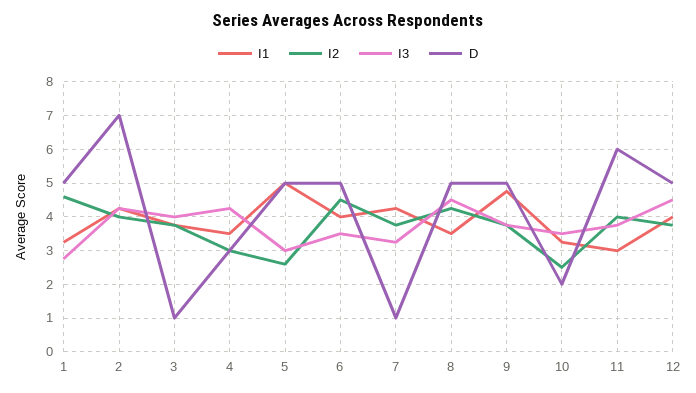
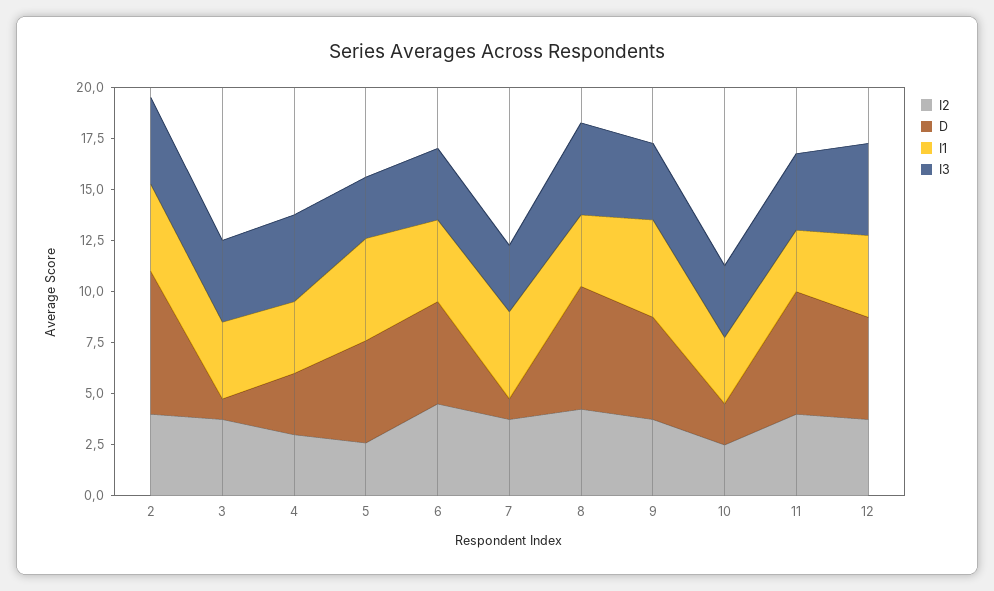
  {
    "I1": {
-     "1": 3.2,
      "2": 4.2,
      "3": 3.8,
      "4": 3.6,
      "5": 5,
      "6": 4,
      "7": 4.2,
      "8": 3.6,
      "9": 4.8,
      "10": 3.2,
      "11": 3,
      "12": 4
    },
    "I2": {
-     "1": 4.6,
      "2": 4,
      "3": 3.8,
      "4": 3,
      "5": 2.6,
      "6": 4.6,
      "7": 3.8,
      "8": 4.2,
      "9": 3.8,
      "10": 2.6,
      "11": 4,
      "12": 3.8
    },
    "I3": {
-     "1": 2.8,
      "2": 4.2,
      "3": 4,
      "4": 4.2,
      "5": 3,
      "6": 3.6,
      "7": 3.2,
      "8": 4.6,
      "9": 3.8,
      "10": 3.6,
      "11": 3.8,
      "12": 4.6
    },
    "D": {
-     "1": 5,
      "2": 7,
      "3": 1,
      "4": 3,
      "5": 5,
      "6": 5,
      "7": 1,
-     "8": 5,
+     "8": 6,
      "9": 5,
      "10": 2,
      "11": 6,
      "12": 5
    }
  }

